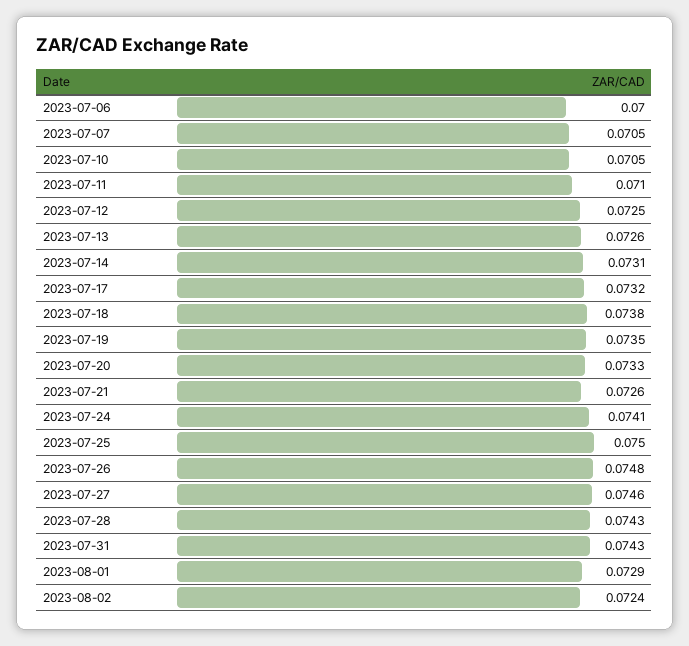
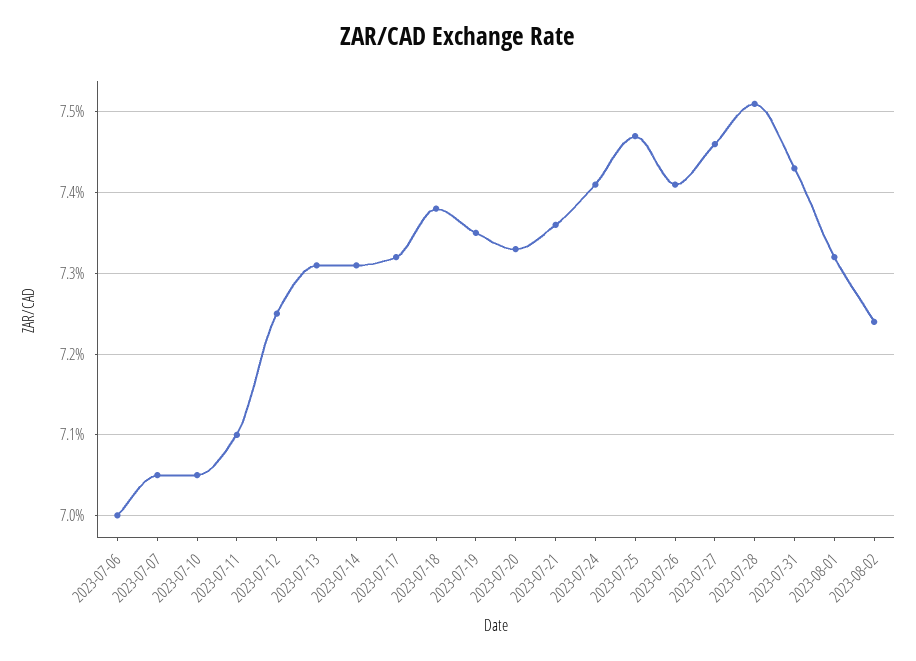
  {
    "2023-07-06": 0.07,
    "2023-07-07": 0.0705,
    "2023-07-10": 0.0705,
    "2023-07-11": 0.071,
    "2023-07-12": 0.0725,
-   "2023-07-13": 0.0726,
+   "2023-07-13": 0.0731,
    "2023-07-14": 0.0731,
    "2023-07-17": 0.0732,
    "2023-07-18": 0.0738,
    "2023-07-19": 0.0735,
    "2023-07-20": 0.0733,
-   "2023-07-21": 0.0726,
+   "2023-07-21": 0.0736,
    "2023-07-24": 0.0741,
-   "2023-07-25": 0.075,
+   "2023-07-25": 0.0747,
-   "2023-07-26": 0.0748,
+   "2023-07-26": 0.0741,
    "2023-07-27": 0.0746,
-   "2023-07-28": 0.0743,
+   "2023-07-28": 0.0751,
    "2023-07-31": 0.0743,
-   "2023-08-01": 0.0729,
+   "2023-08-01": 0.0732,
    "2023-08-02": 0.0724
  }

